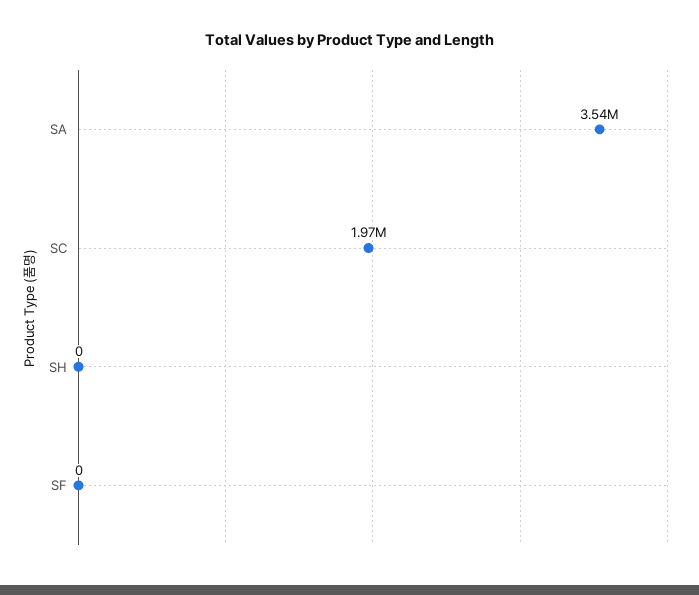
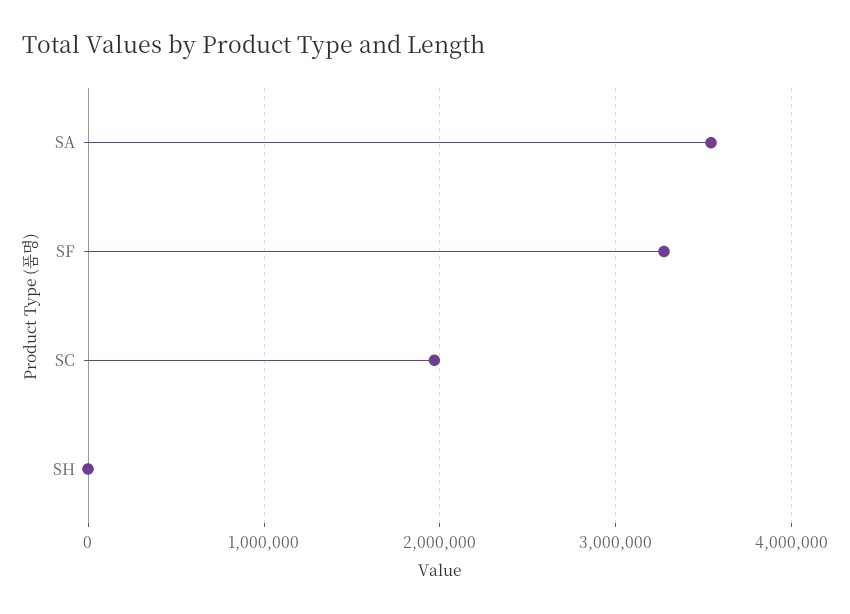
  {
    "SA": 3540000,
    "SC": 1970000,
    "SH": 0,
-   "SF": 0
+   "SF": 3300000
  }

